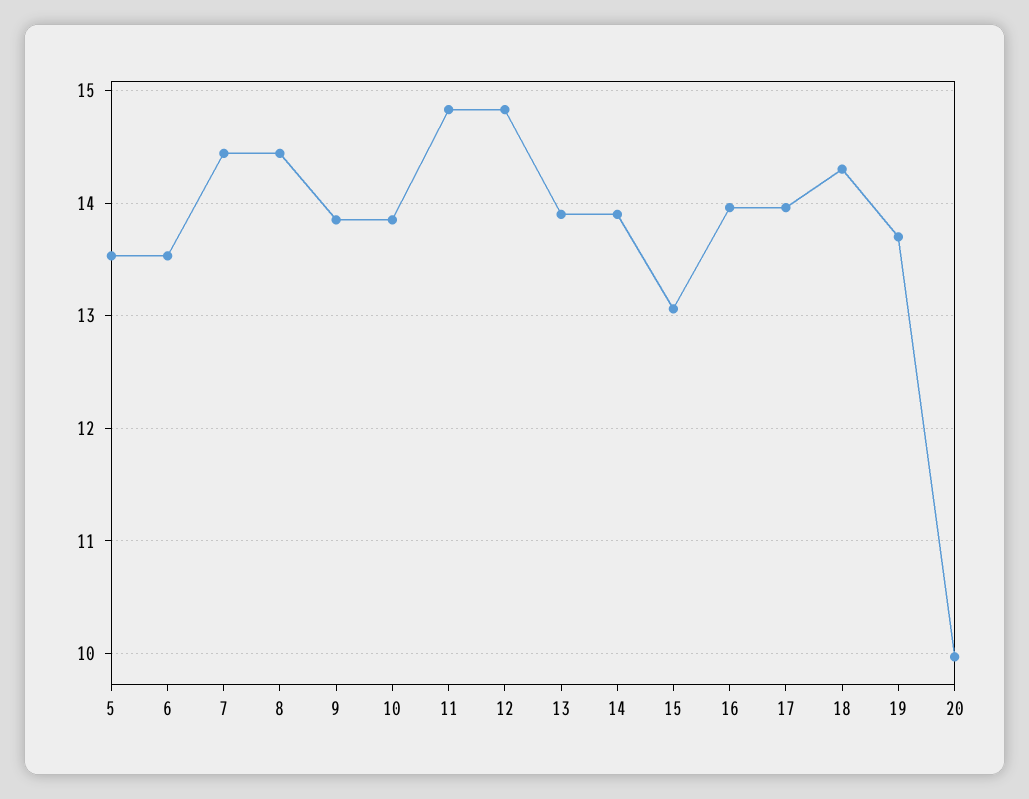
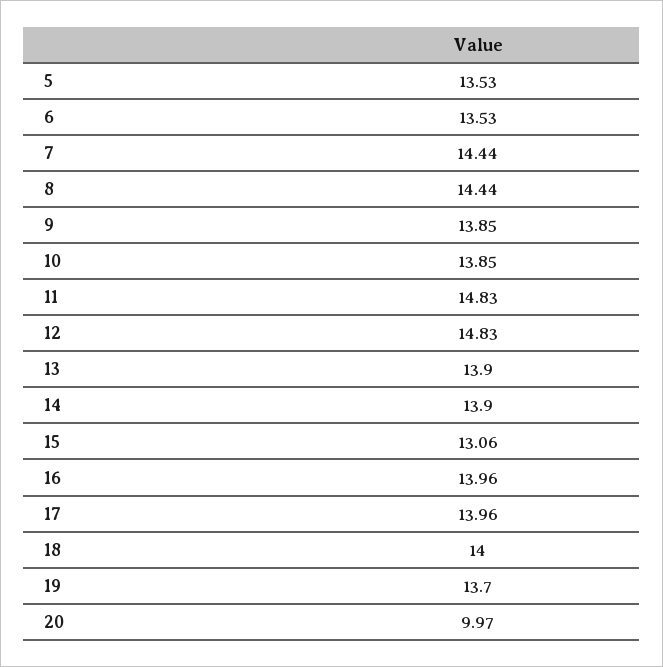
  {
    "5": 13.53,
    "6": 13.53,
    "7": 14.44,
    "8": 14.44,
    "9": 13.85,
    "10": 13.85,
    "11": 14.83,
    "12": 14.83,
    "13": 13.9,
    "14": 13.9,
    "15": 13.06,
    "16": 13.96,
    "17": 13.96,
-   "18": 14.3,
+   "18": 14,
    "19": 13.7,
    "20": 9.97
  }

